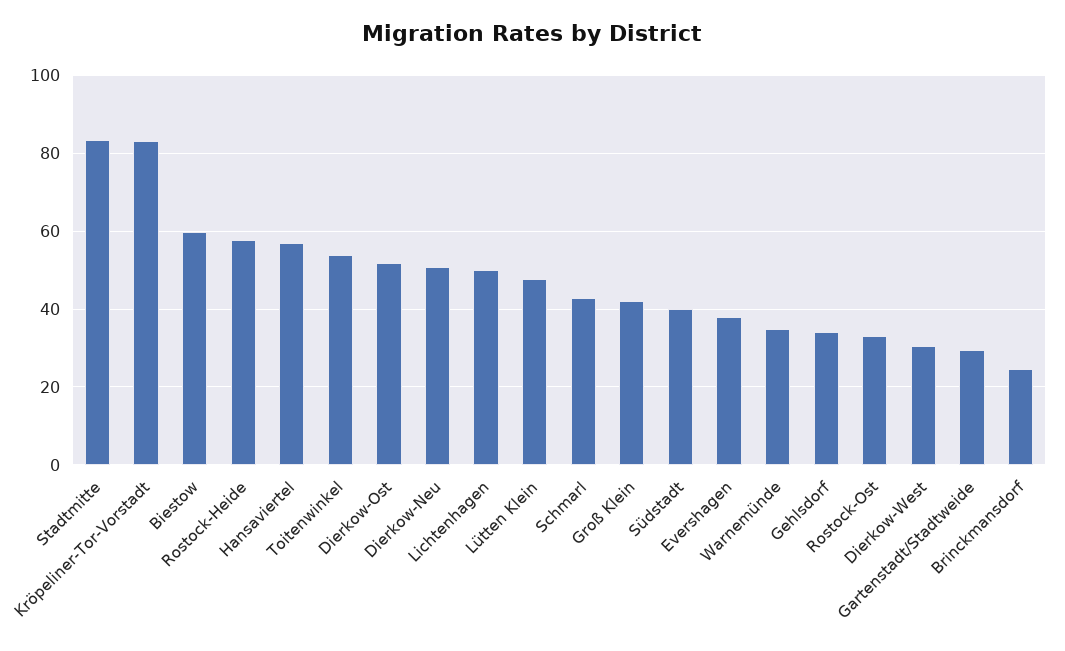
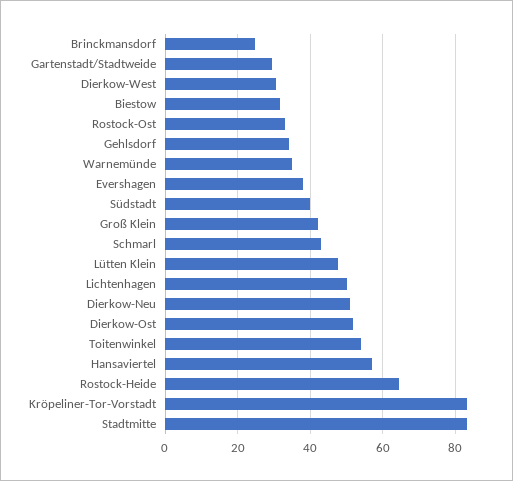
  {
    "Stadtmitte": 84,
    "Kröpeliner-Tor-Vorstadt": 84,
-   "Biestow": 60,
+   "Biestow": 32,
-   "Rostock-Heide": 58,
+   "Rostock-Heide": 64,
    "Hansaviertel": 56,
    "Toitenwinkel": 54,
    "Dierkow-Ost": 52,
    "Dierkow-Neu": 50,
    "Lichtenhagen": 50,
    "Lütten Klein": 48,
    "Schmarl": 42,
    "Groß Klein": 42,
    "Südstadt": 40,
    "Evershagen": 38,
    "Warnemünde": 36,
    "Gehlsdorf": 34,
    "Rostock-Ost": 34,
    "Dierkow-West": 30,
    "Gartenstadt/Stadtweide": 30,
    "Brinckmansdorf": 24
  }

